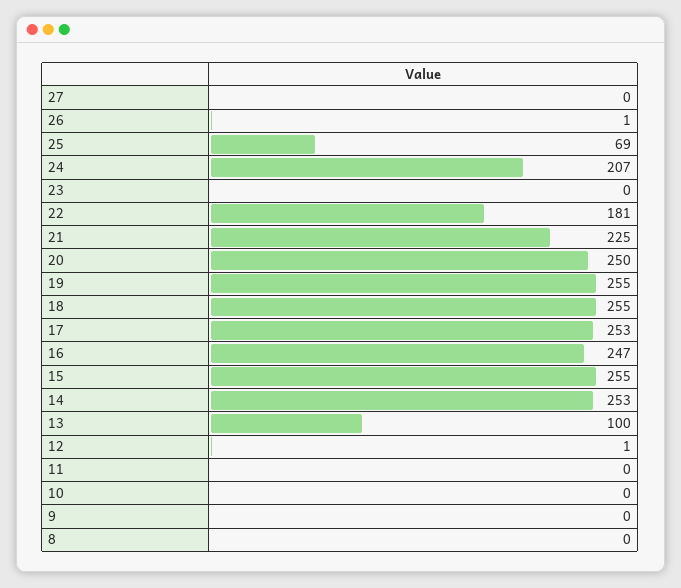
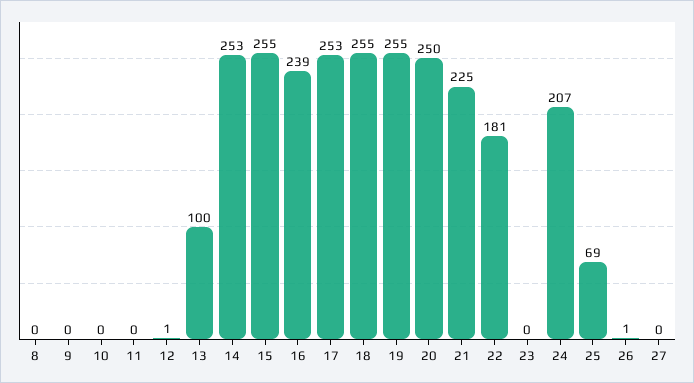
  {
    "27": 0,
    "26": 1,
    "25": 69,
    "24": 207,
    "23": 0,
    "22": 181,
    "21": 225,
    "20": 250,
    "19": 255,
    "18": 255,
    "17": 253,
-   "16": 247,
+   "16": 239,
    "15": 255,
    "14": 253,
    "13": 100,
    "12": 1,
    "11": 0,
    "10": 0,
    "9": 0,
    "8": 0
  }

